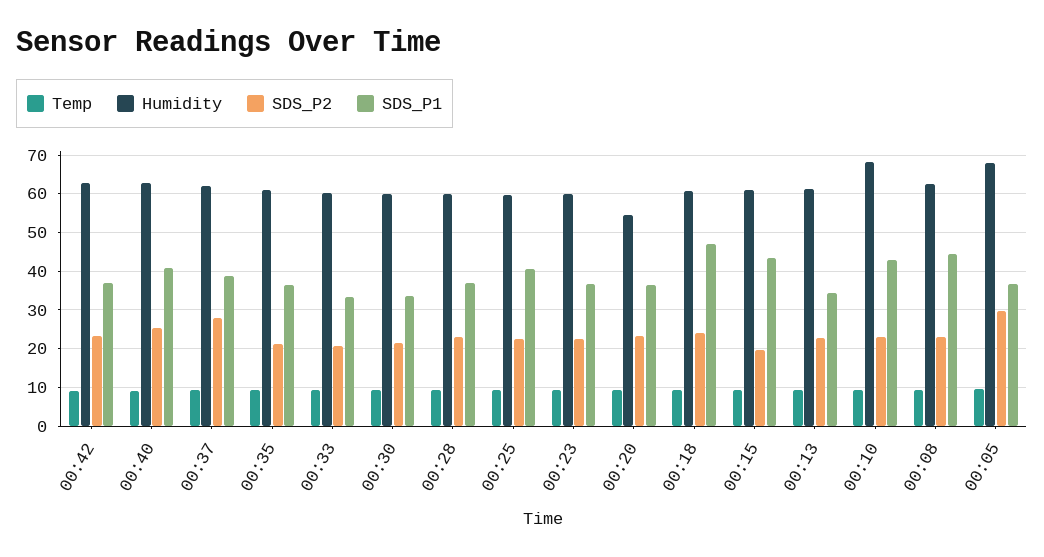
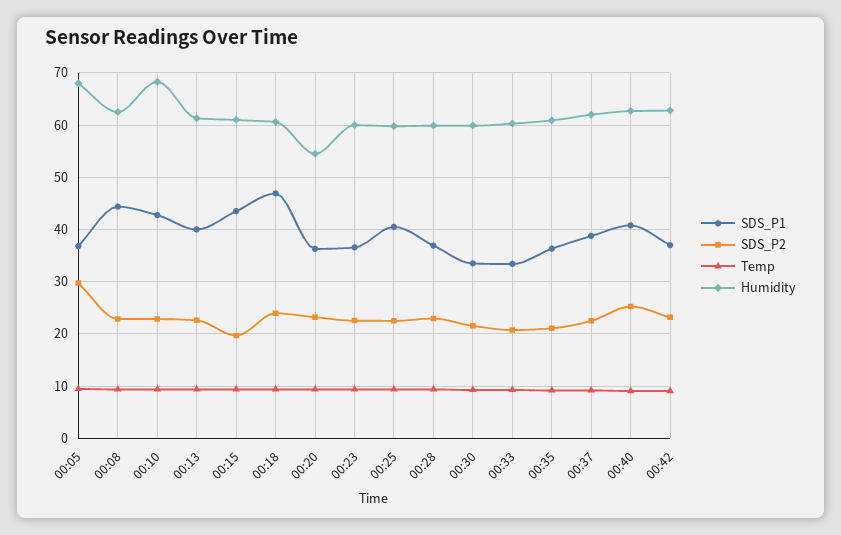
  {
    "Temp": {
      "00:42": 10,
      "00:40": 10,
      "00:37": 10,
      "00:35": 10,
      "00:33": 10,
      "00:30": 10,
      "00:28": 10,
      "00:25": 10,
      "00:23": 10,
      "00:20": 10,
      "00:18": 10,
      "00:15": 10,
      "00:13": 10,
      "00:10": 10,
      "00:08": 10,
      "00:05": 10
    },
    "Humidity": {
      "00:42": 62,
      "00:40": 62,
      "00:37": 62,
      "00:35": 60,
      "00:33": 60,
      "00:30": 60,
      "00:28": 60,
      "00:25": 60,
      "00:23": 60,
      "00:20": 54,
      "00:18": 60,
      "00:15": 62,
      "00:13": 62,
      "00:10": 68,
      "00:08": 62,
      "00:05": 68
    },
    "SDS_P2": {
      "00:42": 24,
      "00:40": 26,
-     "00:37": 28,
+     "00:37": 22,
      "00:35": 22,
      "00:33": 20,
      "00:30": 22,
      "00:28": 22,
      "00:25": 22,
      "00:23": 22,
      "00:20": 24,
      "00:18": 24,
      "00:15": 20,
      "00:13": 22,
      "00:10": 22,
      "00:08": 22,
      "00:05": 30
    },
    "SDS_P1": {
      "00:42": 38,
      "00:40": 40,
      "00:37": 38,
      "00:35": 36,
      "00:33": 34,
      "00:30": 34,
      "00:28": 36,
      "00:25": 40,
      "00:23": 36,
      "00:20": 36,
      "00:18": 46,
      "00:15": 44,
-     "00:13": 34,
+     "00:13": 40,
      "00:10": 42,
      "00:08": 44,
      "00:05": 36
    }
  }

